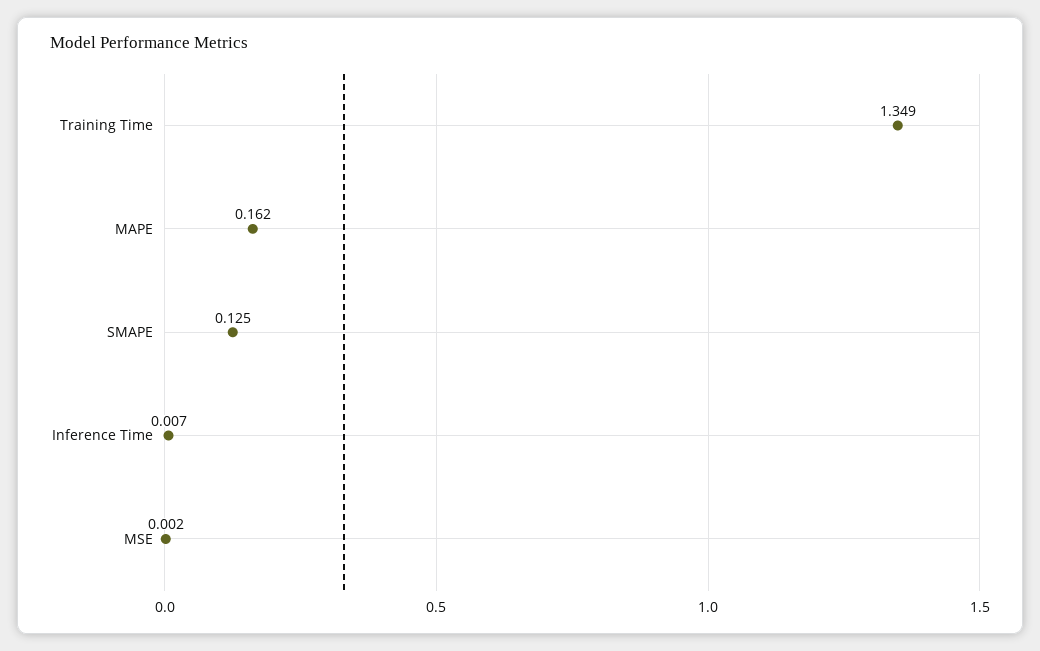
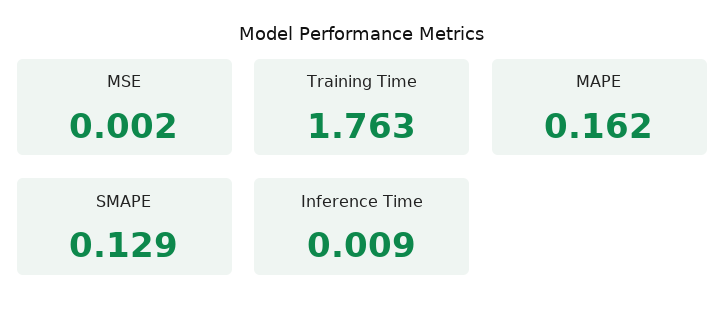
  {
-   "Training Time": 1.349,
+   "Training Time": 1.763,
    "MAPE": 0.162,
-   "SMAPE": 0.125,
+   "SMAPE": 0.129,
-   "Inference Time": 0.007,
+   "Inference Time": 0.009,
    "MSE": 0.002
  }

